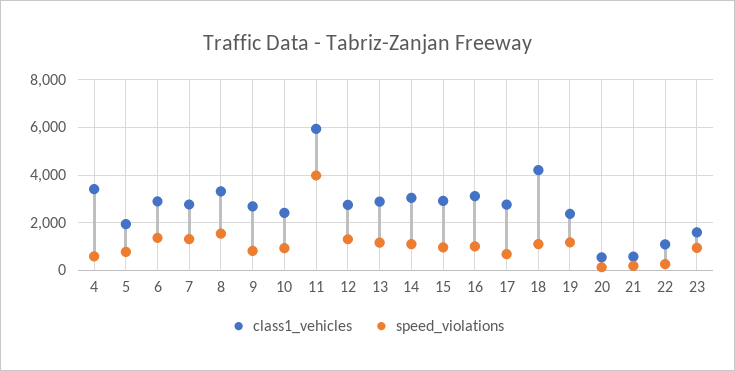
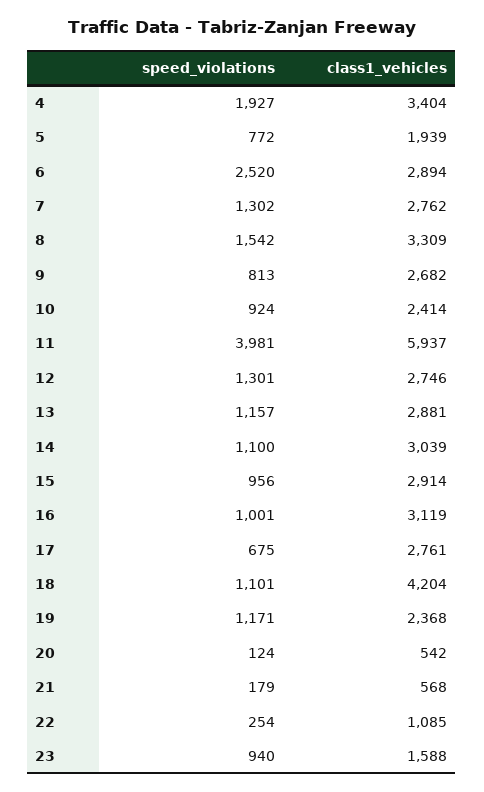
  {
    "class1_vehicles": {
      "4": 3404,
      "5": 1939,
      "6": 2894,
      "7": 2762,
      "8": 3309,
      "9": 2682,
      "10": 2414,
      "11": 5937,
      "12": 2746,
      "13": 2881,
      "14": 3039,
      "15": 2914,
      "16": 3119,
      "17": 2761,
      "18": 4204,
      "19": 2368,
      "20": 542,
      "21": 568,
      "22": 1085,
      "23": 1588
    },
    "speed_violations": {
-     "4": 500,
+     "4": 1927,
      "5": 772,
-     "6": 1500,
+     "6": 2520,
      "7": 1302,
      "8": 1542,
      "9": 813,
      "10": 924,
      "11": 3981,
      "12": 1301,
      "13": 1157,
      "14": 1100,
      "15": 956,
      "16": 1001,
      "17": 675,
      "18": 1101,
      "19": 1171,
      "20": 124,
      "21": 179,
      "22": 254,
      "23": 940
    }
  }

